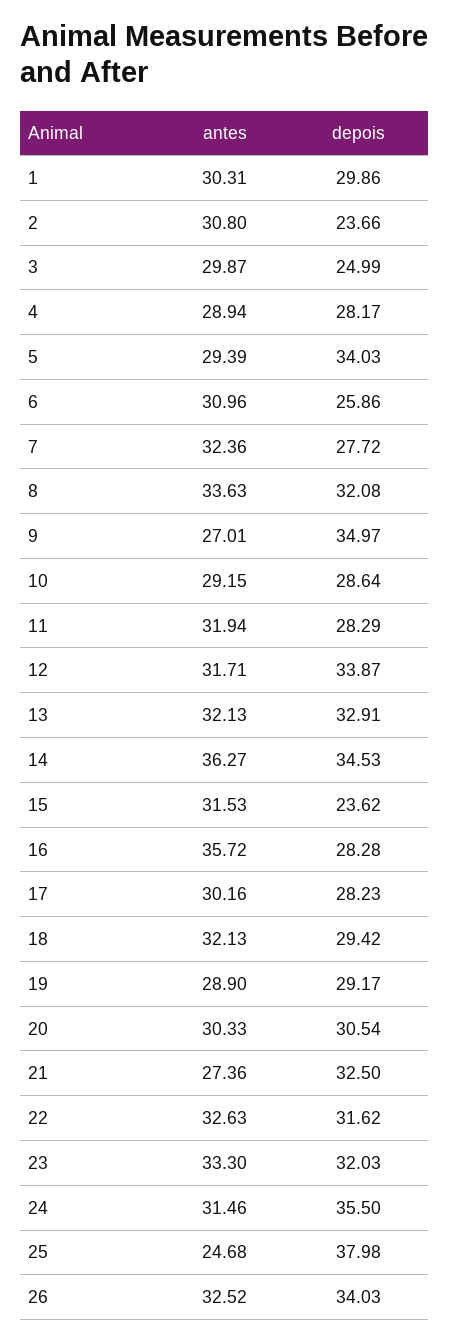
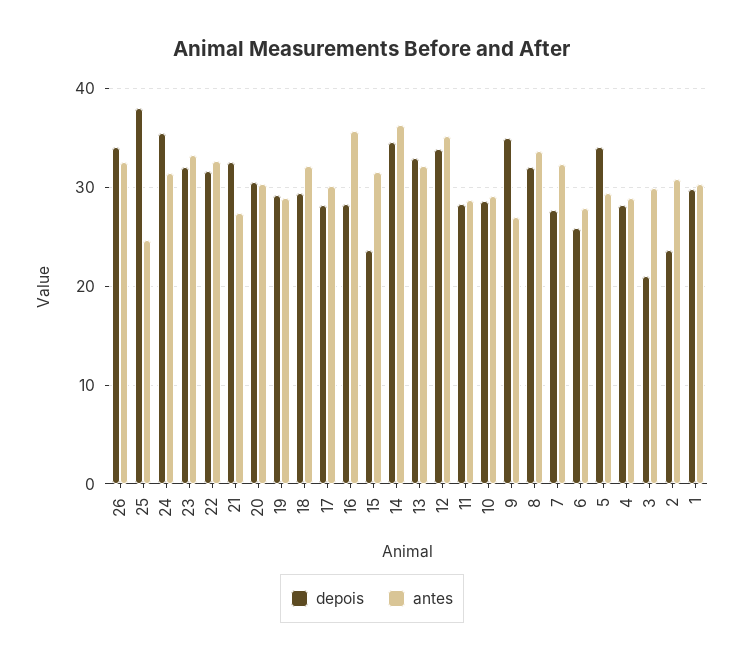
  {
    "antes": {
      "1": 30.31,
      "2": 30.8,
      "3": 29.87,
      "4": 28.94,
      "5": 29.39,
-     "6": 30.96,
+     "6": 28,
      "7": 32.36,
      "8": 33.63,
      "9": 27.01,
      "10": 29.15,
-     "11": 31.94,
+     "11": 29,
-     "12": 31.71,
+     "12": 35,
      "13": 32.13,
      "14": 36.27,
      "15": 31.53,
      "16": 35.72,
      "17": 30.16,
      "18": 32.13,
      "19": 28.9,
      "20": 30.33,
      "21": 27.36,
      "22": 32.63,
      "23": 33.3,
      "24": 31.46,
      "25": 24.68,
      "26": 32.52
    },
    "depois": {
      "1": 29.86,
      "2": 23.66,
-     "3": 24.99,
+     "3": 21,
      "4": 28.17,
      "5": 34.03,
      "6": 25.86,
      "7": 27.72,
      "8": 32.08,
      "9": 34.97,
      "10": 28.64,
      "11": 28.29,
      "12": 33.87,
      "13": 32.91,
      "14": 34.53,
      "15": 23.62,
      "16": 28.28,
      "17": 28.23,
      "18": 29.42,
      "19": 29.17,
      "20": 30.54,
      "21": 32.5,
      "22": 31.62,
      "23": 32.03,
      "24": 35.5,
      "25": 37.98,
      "26": 34.03
    }
  }

